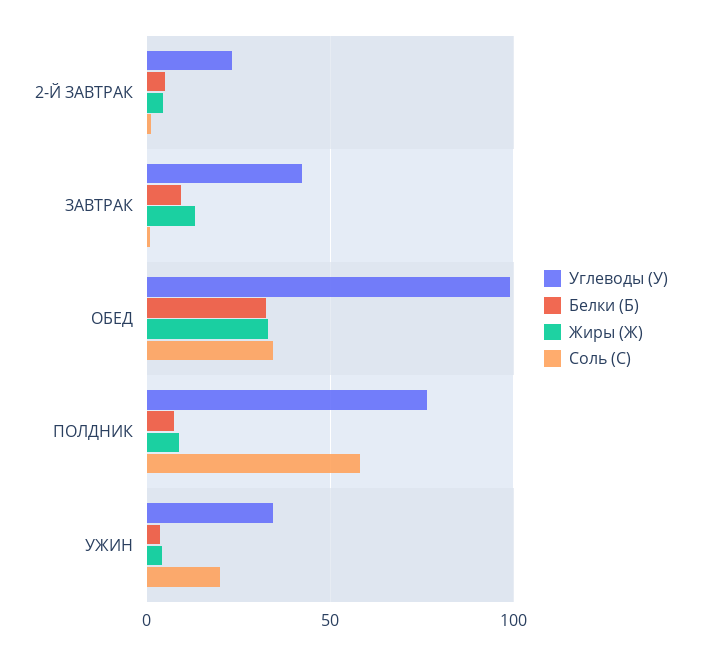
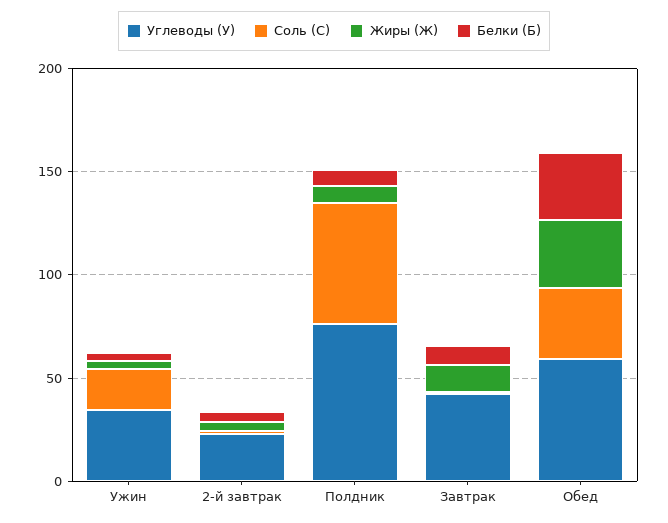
  {
    "Углеводы (У)": {
      "2-Й ЗАВТРАК": 25,
      "ЗАВТРАК": 40,
-     "ОБЕД": 100,
+     "ОБЕД": 60,
      "ПОЛДНИК": 75,
      "УЖИН": 35
    },
    "Белки (Б)": {
      "2-Й ЗАВТРАК": 5,
      "ЗАВТРАК": 10,
      "ОБЕД": 30,
      "ПОЛДНИК": 10,
      "УЖИН": 5
    },
    "Жиры (Ж)": {
      "2-Й ЗАВТРАК": 5,
      "ЗАВТРАК": 15,
      "ОБЕД": 35,
      "ПОЛДНИК": 10,
      "УЖИН": 5
    },
    "Соль (С)": {
      "2-Й ЗАВТРАК": 0,
      "ЗАВТРАК": 0,
      "ОБЕД": 35,
      "ПОЛДНИК": 60,
      "УЖИН": 20
    }
  }

